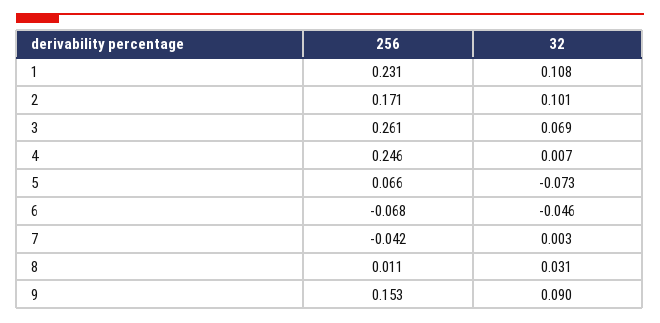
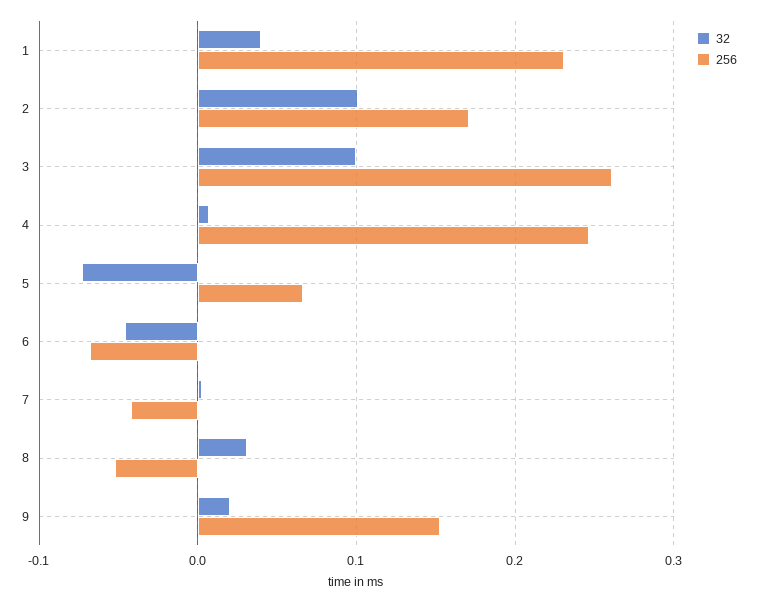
  {
    "256": {
      "1": 0.231,
      "2": 0.171,
      "3": 0.261,
      "4": 0.246,
      "5": 0.066,
      "6": -0.068,
      "7": -0.042,
-     "8": 0.011,
+     "8": -0.05,
      "9": 0.153
    },
    "32": {
-     "1": 0.108,
+     "1": 0.04,
      "2": 0.101,
-     "3": 0.069,
+     "3": 0.1,
      "4": 0.007,
      "5": -0.073,
      "6": -0.046,
      "7": 0.003,
      "8": 0.031,
-     "9": 0.09
+     "9": 0.02
    }
  }

